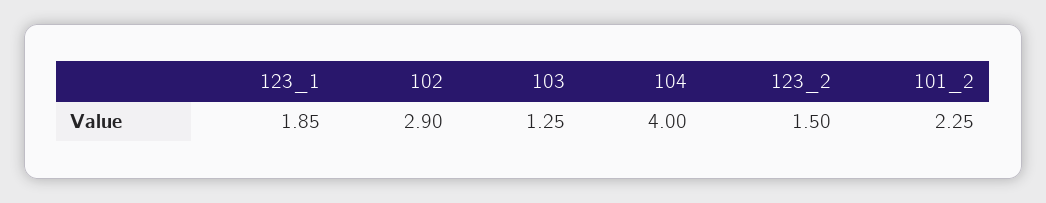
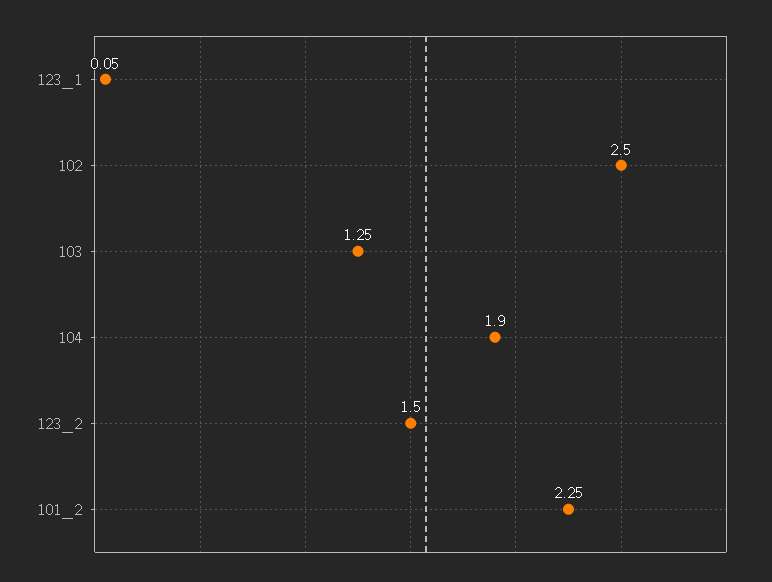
  {
-   "123_1": 1.85,
+   "123_1": 0.05,
-   "102": 2.9,
+   "102": 2.5,
    "103": 1.25,
-   "104": 4,
+   "104": 1.9,
    "123_2": 1.5,
    "101_2": 2.25
  }

